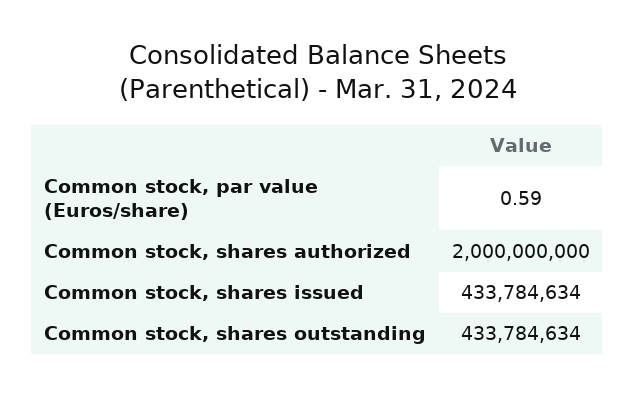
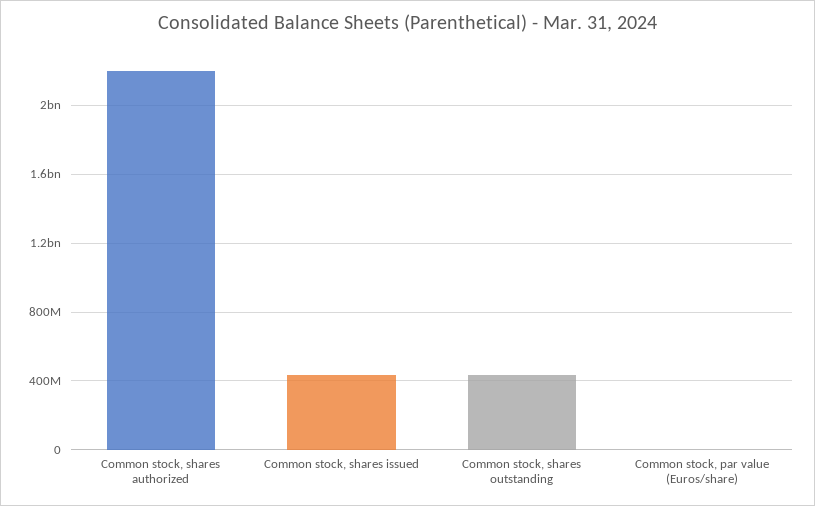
  {
    "Common stock, par value (Euros/share)": 0.59,
-   "Common stock, shares authorized": 2000000000,
+   "Common stock, shares authorized": 2200000000,
    "Common stock, shares issued": 433784634,
    "Common stock, shares outstanding": 433784634
  }

